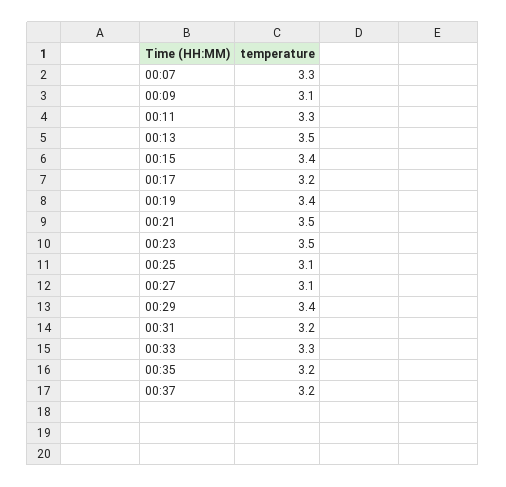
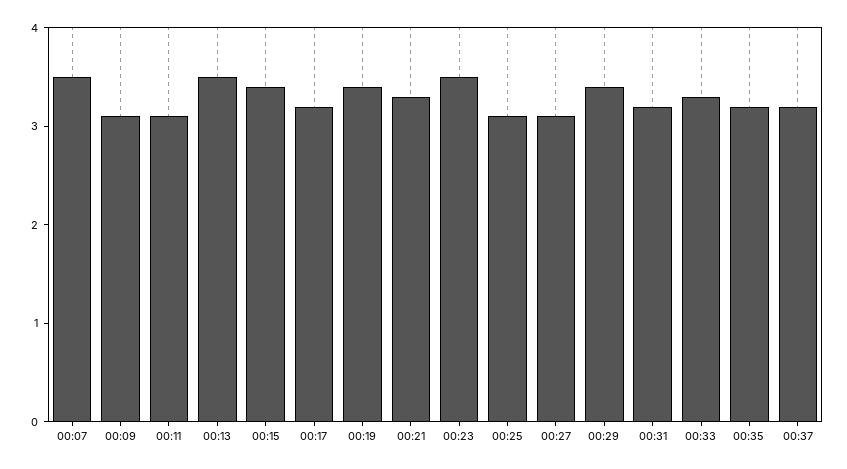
  {
-   "00:07": 3.3,
+   "00:07": 3.5,
    "00:09": 3.1,
-   "00:11": 3.3,
+   "00:11": 3.1,
    "00:13": 3.5,
    "00:15": 3.4,
    "00:17": 3.2,
    "00:19": 3.4,
-   "00:21": 3.5,
+   "00:21": 3.3,
    "00:23": 3.5,
    "00:25": 3.1,
    "00:27": 3.1,
    "00:29": 3.4,
    "00:31": 3.2,
    "00:33": 3.3,
    "00:35": 3.2,
    "00:37": 3.2
  }

